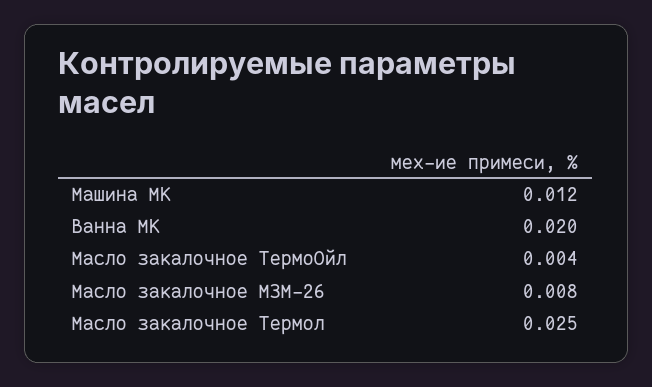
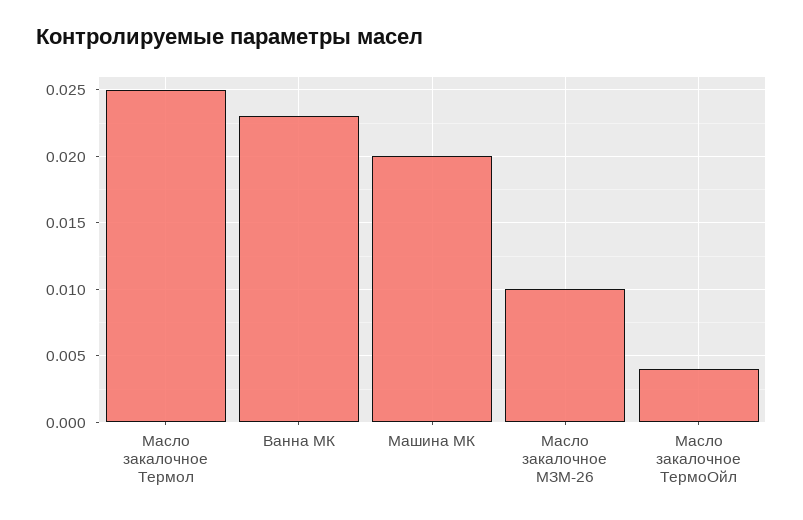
  {
-   "Машина МК": 0.012,
+   "Машина МК": 0.02,
-   "Ванна МК": 0.02,
+   "Ванна МК": 0.023,
    "Масло закалочное ТермоОйл": 0.004,
-   "Масло закалочное МЗМ-26": 0.008,
+   "Масло закалочное МЗМ-26": 0.01,
    "Масло закалочное Термол": 0.025
  }

